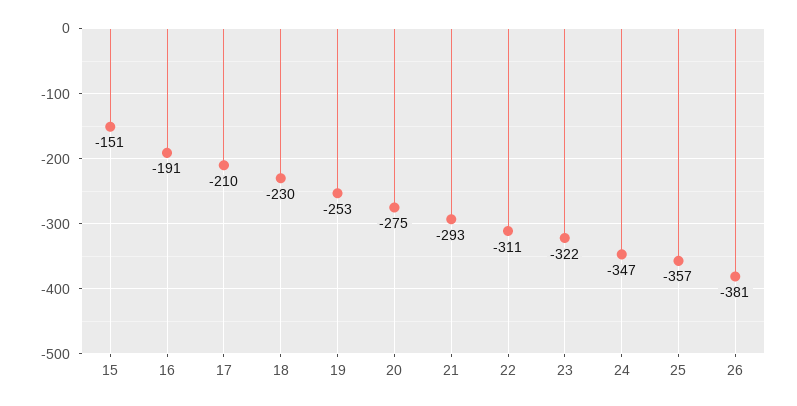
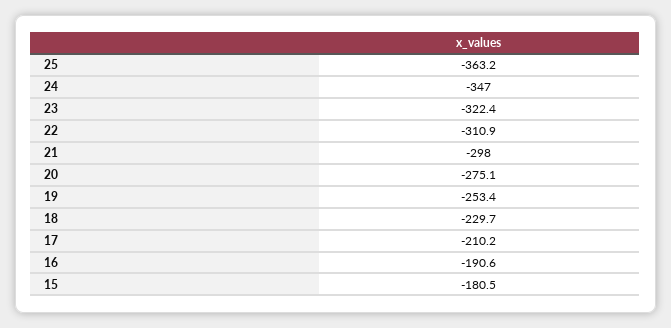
  {
-   "15": -151,
+   "15": -180.5,
    "16": -190.6,
    "17": -210.2,
    "18": -229.7,
    "19": -253.4,
    "20": -275.1,
-   "21": -293,
+   "21": -298,
    "22": -310.9,
    "23": -322.4,
    "24": -347,
-   "25": -357,
+   "25": -363.2
-   "26": -381
  }

